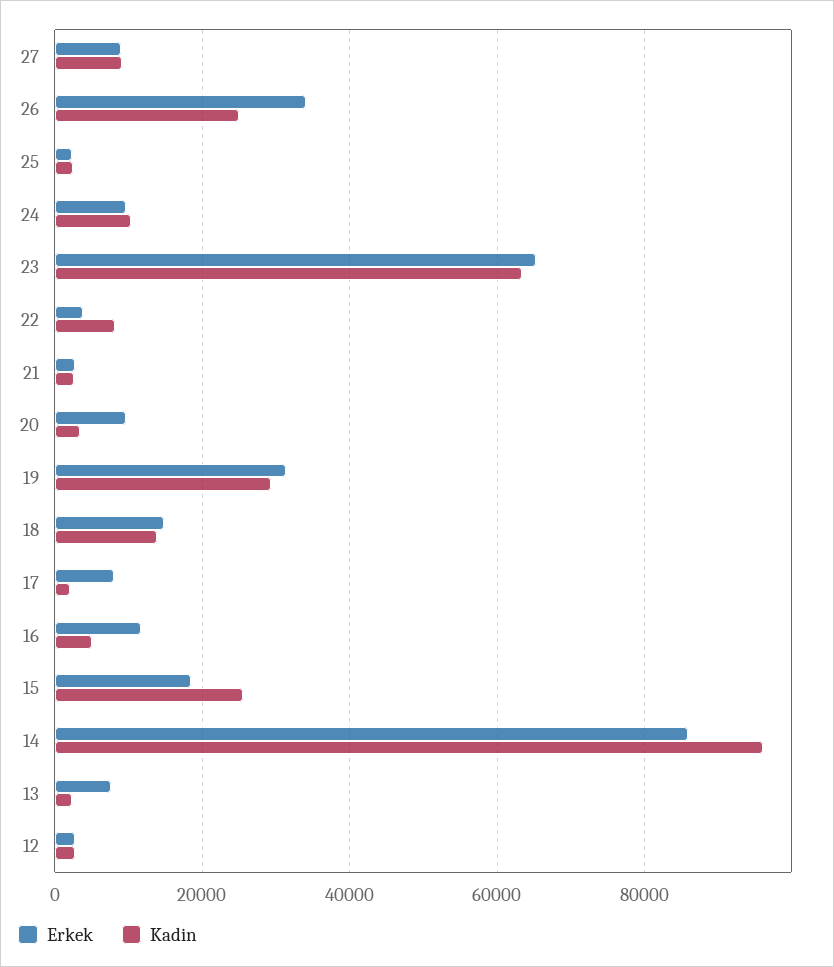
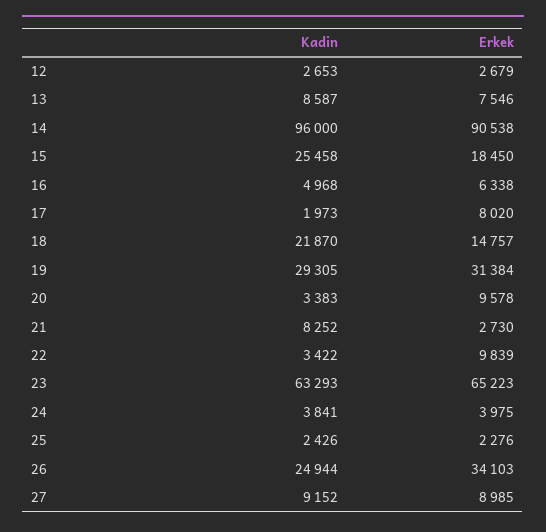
  {
    "Erkek": {
      "27": 8985,
      "26": 34103,
      "25": 2276,
-     "24": 10000,
+     "24": 3975,
      "23": 65223,
-     "22": 4000,
+     "22": 9839,
      "21": 2730,
      "20": 9578,
      "19": 31384,
      "18": 14757,
      "17": 8020,
-     "16": 12000,
+     "16": 6338,
      "15": 18450,
-     "14": 86000,
+     "14": 90538,
      "13": 7546,
      "12": 2679
    },
    "Kadin": {
      "27": 9152,
      "26": 24944,
      "25": 2426,
-     "24": 10000,
+     "24": 3841,
      "23": 63293,
-     "22": 8000,
+     "22": 3422,
-     "21": 2000,
+     "21": 8252,
      "20": 3383,
      "19": 29305,
-     "18": 14000,
+     "18": 21870,
      "17": 1973,
      "16": 4968,
      "15": 25458,
      "14": 96000,
-     "13": 2000,
+     "13": 8587,
      "12": 2653
    }
  }

